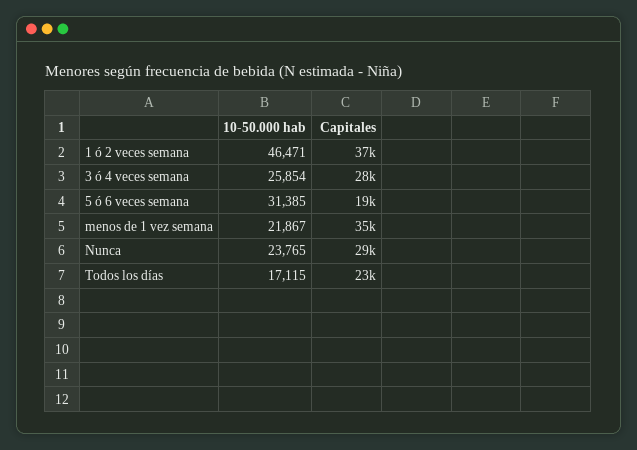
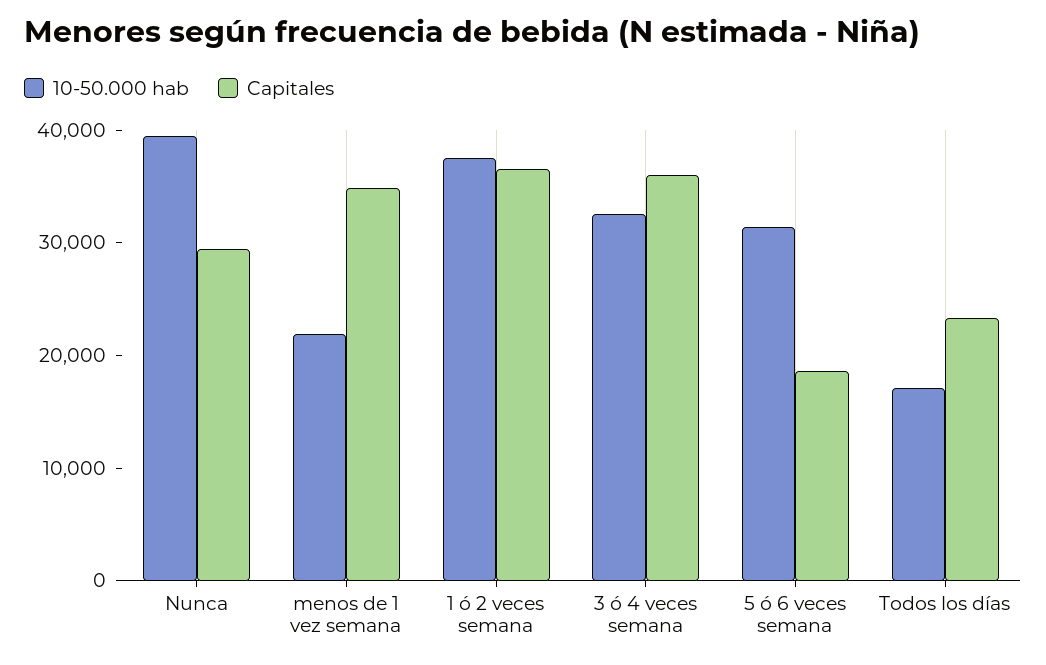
  {
    "10-50.000 hab": {
-     "1 ó 2 veces semana": 46471,
+     "1 ó 2 veces semana": 38000,
-     "3 ó 4 veces semana": 25854,
+     "3 ó 4 veces semana": 32000,
      "5 ó 6 veces semana": 31385,
      "menos de 1 vez semana": 21867,
-     "Nunca": 23765,
+     "Nunca": 40000,
      "Todos los días": 17115
    },
    "Capitales": {
      "1 ó 2 veces semana": 37000,
-     "3 ó 4 veces semana": 28000,
+     "3 ó 4 veces semana": 36000,
      "5 ó 6 veces semana": 19000,
      "menos de 1 vez semana": 35000,
      "Nunca": 29000,
      "Todos los días": 23000
    }
  }

